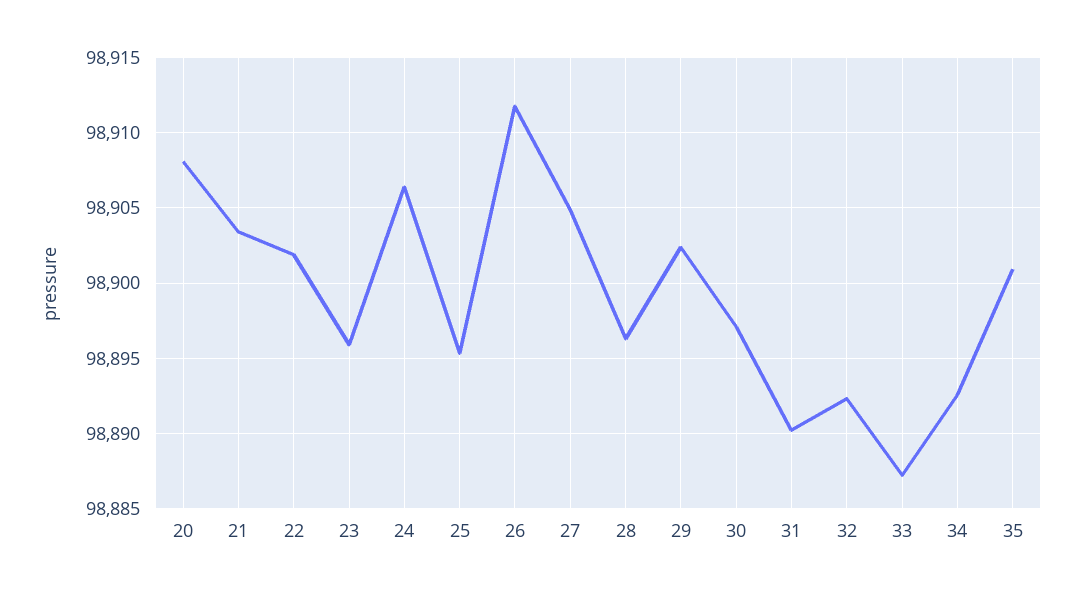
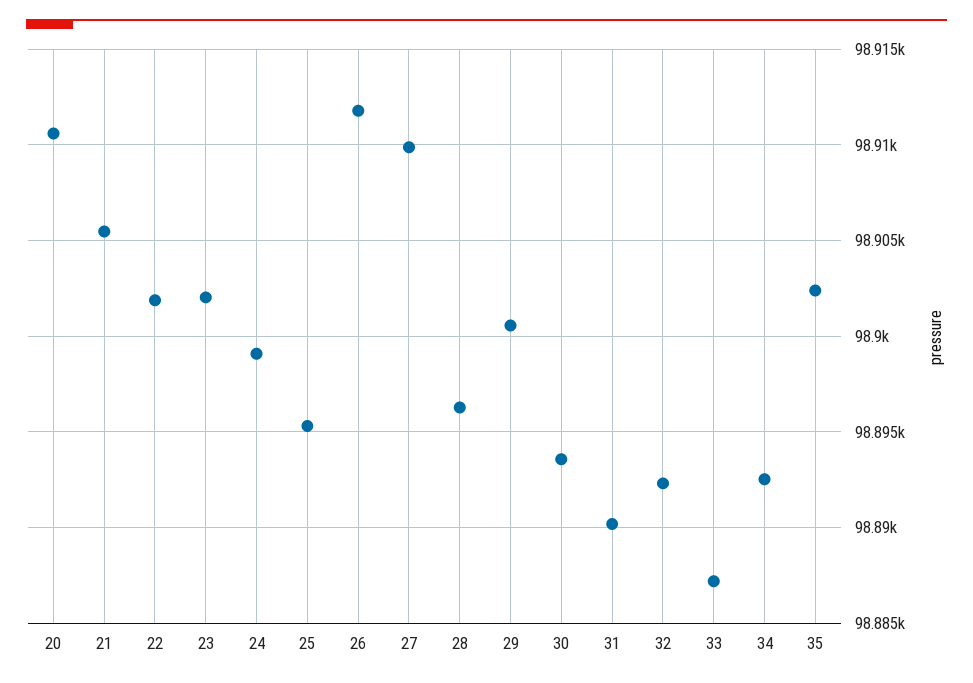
  {
-   "20": 98908,
+   "20": 98910.5,
-   "21": 98903.5,
+   "21": 98905.5,
    "22": 98902,
-   "23": 98896,
+   "23": 98902,
-   "24": 98906.5,
+   "24": 98899,
    "25": 98895.5,
    "26": 98912,
-   "27": 98905,
+   "27": 98910,
    "28": 98896.5,
-   "29": 98902.5,
+   "29": 98900.5,
-   "30": 98897,
+   "30": 98893.5,
    "31": 98890,
    "32": 98892.5,
    "33": 98887,
    "34": 98892.5,
-   "35": 98901
+   "35": 98902.5
  }

